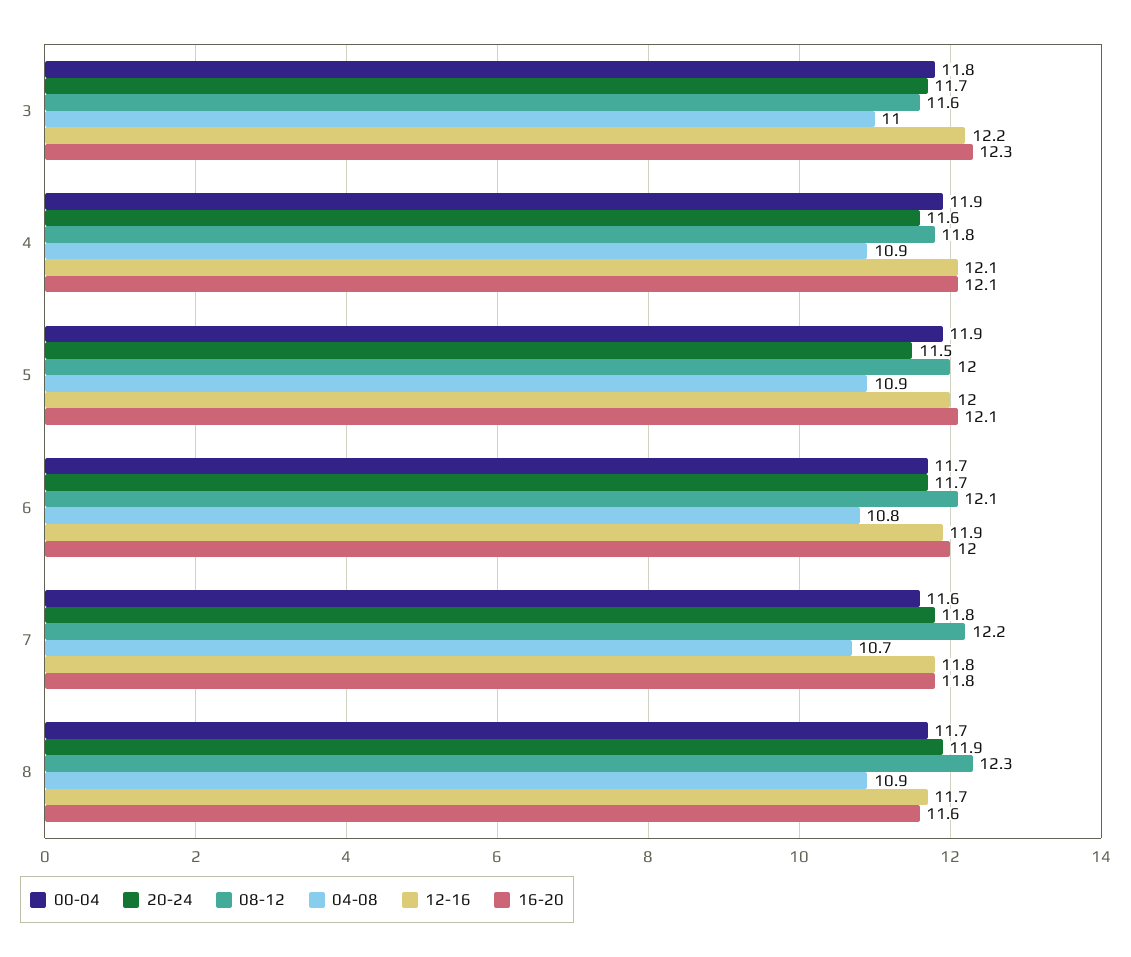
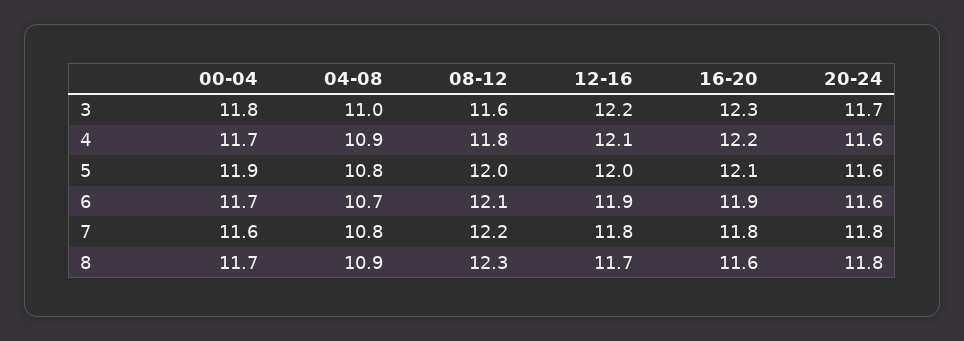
  {
    "00-04": {
      "3": 11.8,
-     "4": 11.9,
+     "4": 11.7,
      "5": 11.9,
      "6": 11.7,
      "7": 11.6,
      "8": 11.7
    },
    "20-24": {
      "3": 11.7,
      "4": 11.6,
-     "5": 11.5,
+     "5": 11.6,
-     "6": 11.7,
+     "6": 11.6,
      "7": 11.8,
-     "8": 11.9
+     "8": 11.8
    },
    "08-12": {
      "3": 11.6,
      "4": 11.8,
      "5": 12,
      "6": 12.1,
      "7": 12.2,
      "8": 12.3
    },
    "04-08": {
      "3": 11,
      "4": 10.9,
-     "5": 10.9,
+     "5": 10.8,
-     "6": 10.8,
+     "6": 10.7,
-     "7": 10.7,
+     "7": 10.8,
      "8": 10.9
    },
    "12-16": {
      "3": 12.2,
      "4": 12.1,
      "5": 12,
      "6": 11.9,
      "7": 11.8,
      "8": 11.7
    },
    "16-20": {
      "3": 12.3,
-     "4": 12.1,
+     "4": 12.2,
      "5": 12.1,
-     "6": 12,
+     "6": 11.9,
      "7": 11.8,
      "8": 11.6
    }
  }

